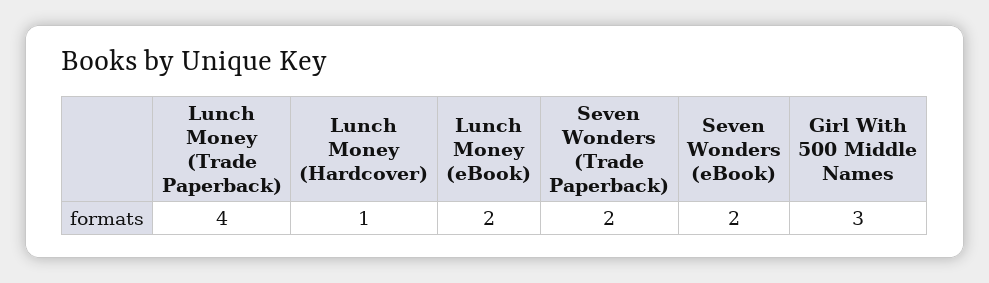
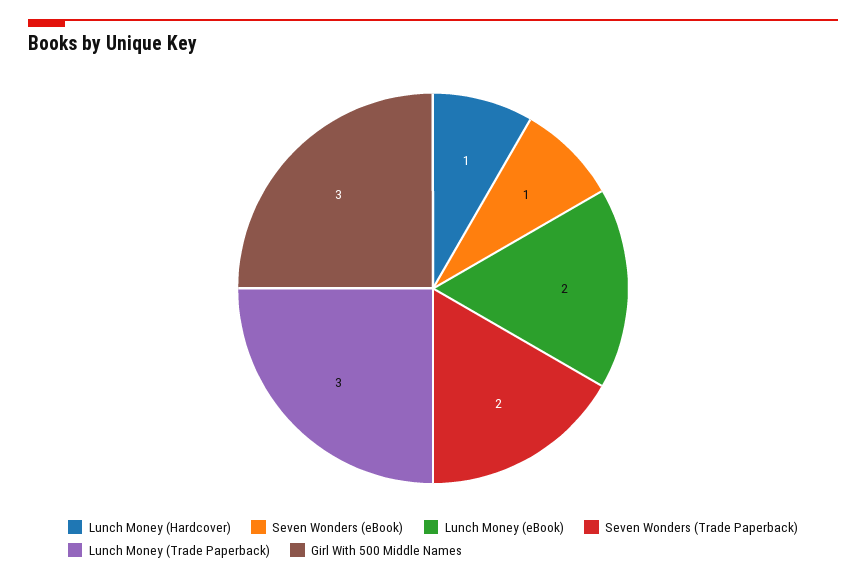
  {
-   "Lunch Money (Trade Paperback)": 4,
+   "Lunch Money (Trade Paperback)": 3,
    "Lunch Money (Hardcover)": 1,
    "Lunch Money (eBook)": 2,
    "Seven Wonders (Trade Paperback)": 2,
-   "Seven Wonders (eBook)": 2,
+   "Seven Wonders (eBook)": 1,
    "Girl With 500 Middle Names": 3
  }

